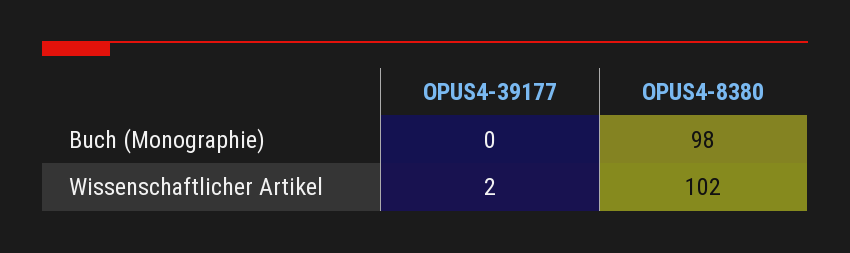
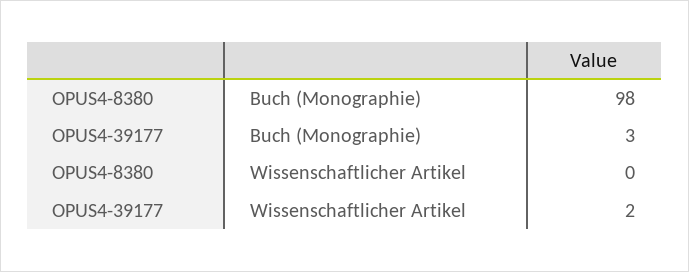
  {
    "OPUS4-39177": {
-     "Buch (Monographie)": 0,
+     "Buch (Monographie)": 3,
      "Wissenschaftlicher Artikel": 2
    },
    "OPUS4-8380": {
      "Buch (Monographie)": 98,
-     "Wissenschaftlicher Artikel": 102
+     "Wissenschaftlicher Artikel": 0
    }
  }

